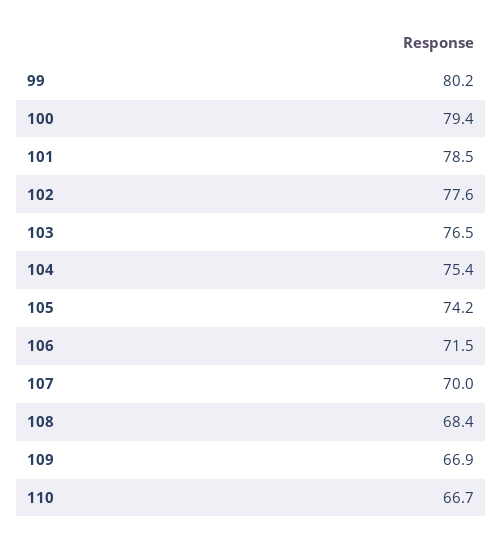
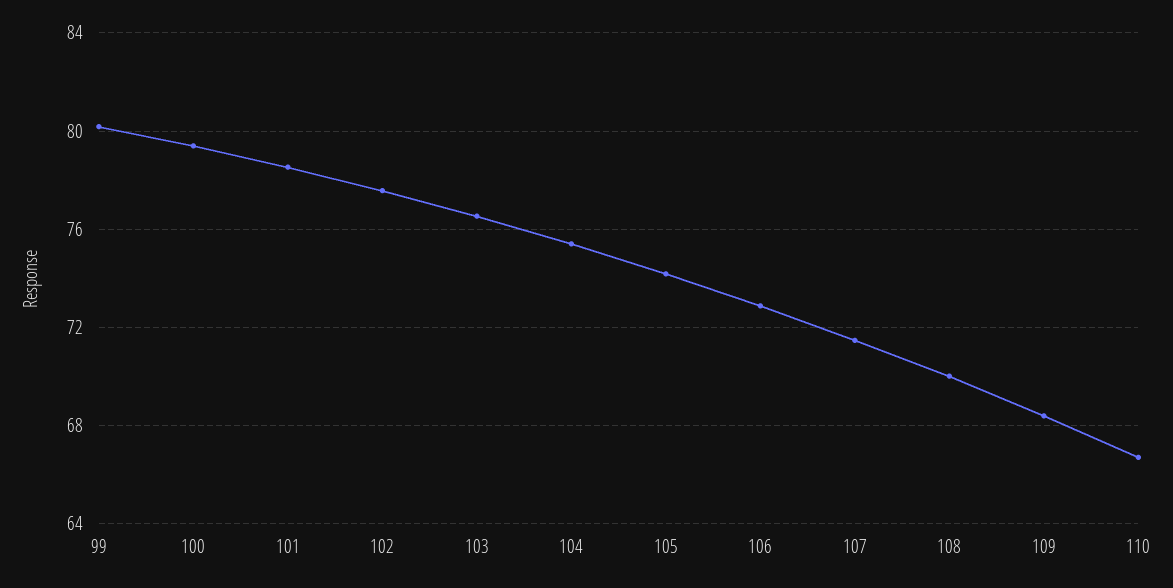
  {
    "99": 80.2,
    "100": 79.4,
    "101": 78.5,
    "102": 77.6,
    "103": 76.5,
    "104": 75.4,
    "105": 74.2,
-   "106": 71.5,
+   "106": 73,
-   "107": 70,
+   "107": 71.5,
-   "108": 68.4,
+   "108": 70,
-   "109": 66.9,
+   "109": 68.5,
    "110": 66.7
  }

